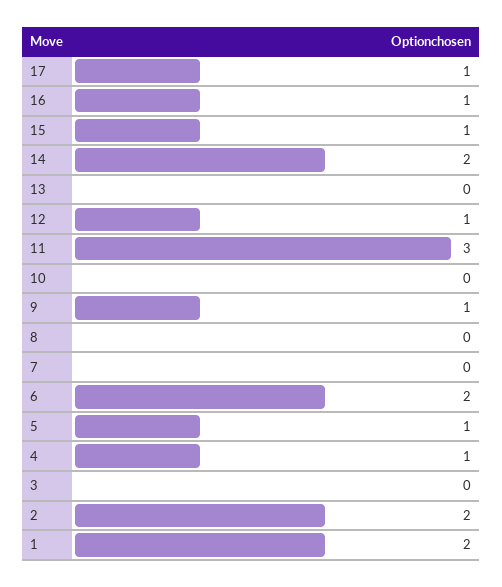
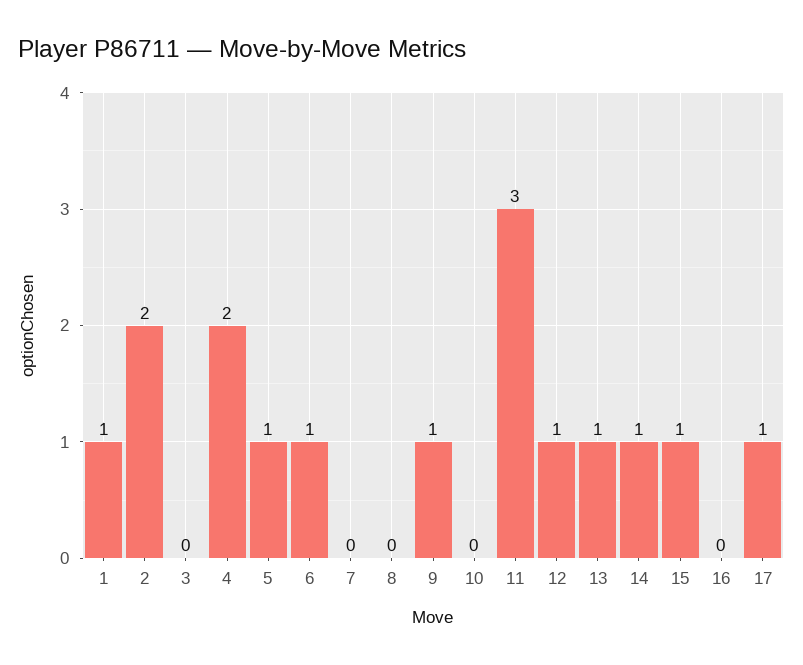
  {
    "17": 1,
-   "16": 1,
+   "16": 0,
    "15": 1,
-   "14": 2,
+   "14": 1,
-   "13": 0,
+   "13": 1,
    "12": 1,
    "11": 3,
    "10": 0,
    "9": 1,
    "8": 0,
    "7": 0,
-   "6": 2,
+   "6": 1,
    "5": 1,
-   "4": 1,
+   "4": 2,
    "3": 0,
    "2": 2,
-   "1": 2
+   "1": 1
  }

